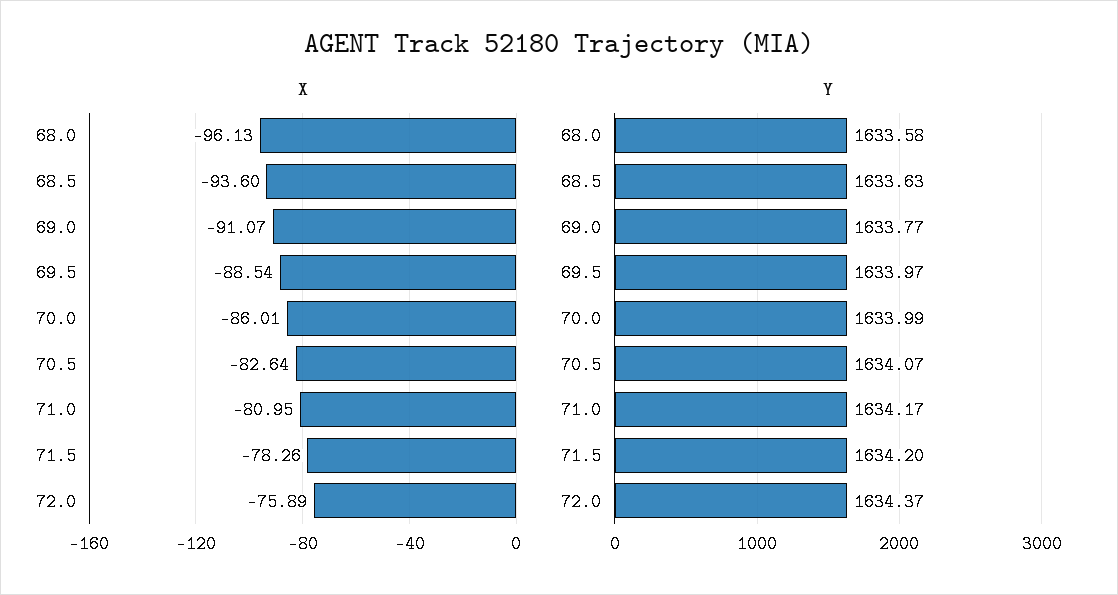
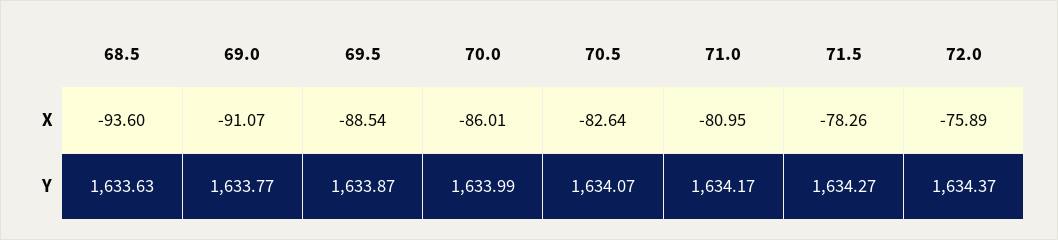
  {
    "X": {
-     "68.0": -96.13,
      "68.5": -93.6,
      "69.0": -91.07,
      "69.5": -88.54,
      "70.0": -86.01,
      "70.5": -82.64,
      "71.0": -80.95,
      "71.5": -78.26,
      "72.0": -75.89
    },
    "Y": {
-     "68.0": 1633.58,
      "68.5": 1633.63,
      "69.0": 1633.77,
-     "69.5": 1633.97,
+     "69.5": 1633.87,
      "70.0": 1633.99,
      "70.5": 1634.07,
      "71.0": 1634.17,
-     "71.5": 1634.2,
+     "71.5": 1634.27,
      "72.0": 1634.37
    }
  }

